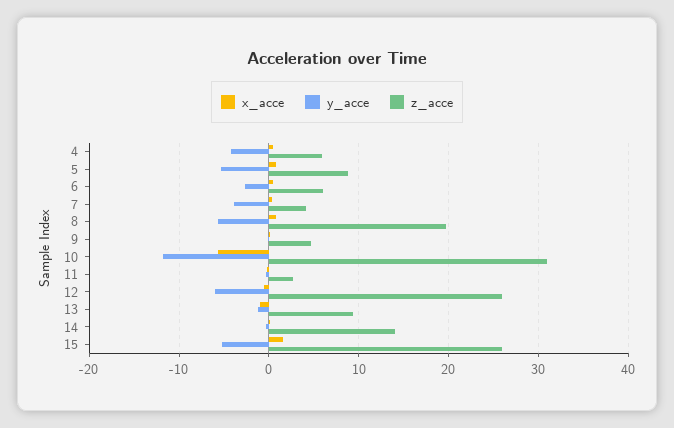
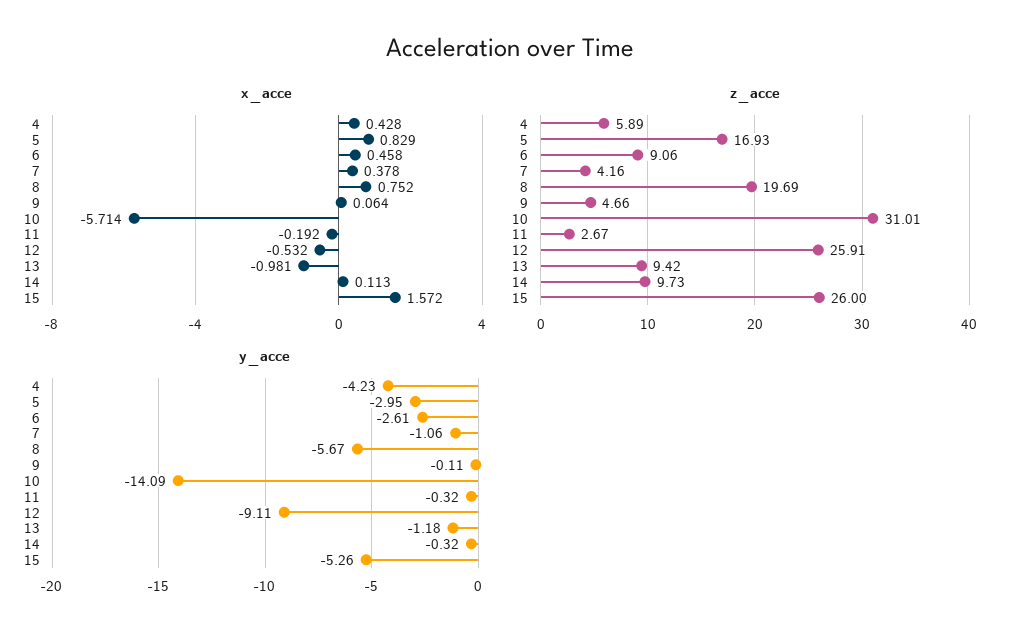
  {
    "x_acce": {
      "4": 0.428,
      "5": 0.829,
      "6": 0.458,
      "7": 0.378,
      "8": 0.752,
      "9": 0.064,
      "10": -5.714,
      "11": -0.192,
      "12": -0.532,
      "13": -0.981,
      "14": 0.113,
      "15": 1.572
    },
    "y_acce": {
      "4": -4.23,
-     "5": -5,
+     "5": -2.95,
      "6": -2.61,
-     "7": -4,
+     "7": -1.06,
      "8": -5.67,
      "9": -0.11,
-     "10": -12,
+     "10": -14.09,
      "11": -0.32,
-     "12": -6,
+     "12": -9.11,
      "13": -1.18,
      "14": -0.32,
      "15": -5.26
    },
    "z_acce": {
      "4": 5.89,
-     "5": 9,
+     "5": 16.93,
-     "6": 6,
+     "6": 9.06,
      "7": 4.16,
      "8": 19.69,
      "9": 4.66,
      "10": 31.01,
      "11": 2.67,
      "12": 25.91,
      "13": 9.42,
-     "14": 14,
+     "14": 9.73,
      "15": 26
    }
  }

